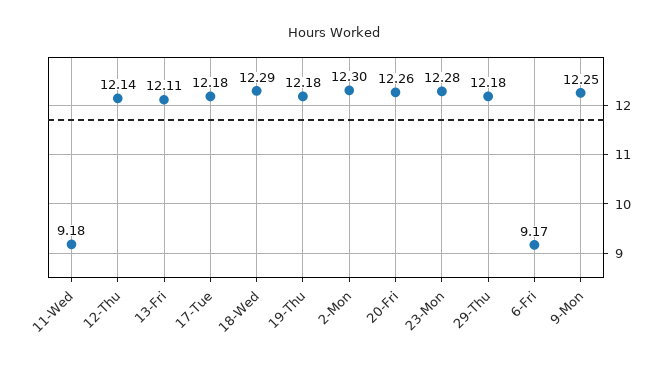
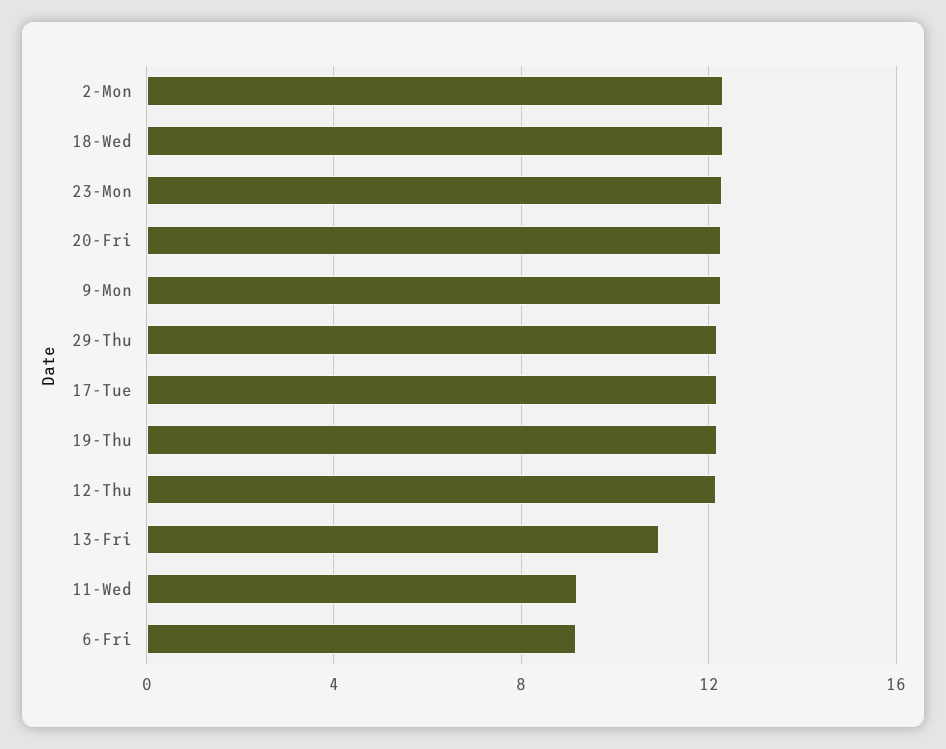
  {
    "11-Wed": 9.18,
    "12-Thu": 12.14,
-   "13-Fri": 12.11,
+   "13-Fri": 11,
    "17-Tue": 12.18,
    "18-Wed": 12.29,
    "19-Thu": 12.18,
    "2-Mon": 12.3,
    "20-Fri": 12.26,
    "23-Mon": 12.28,
    "29-Thu": 12.18,
    "6-Fri": 9.17,
    "9-Mon": 12.25
  }

